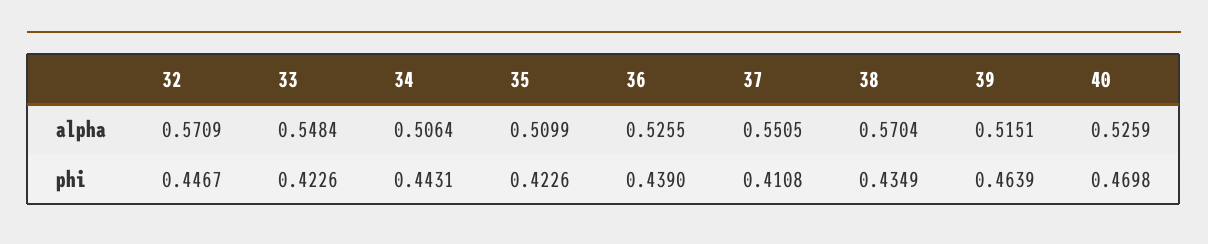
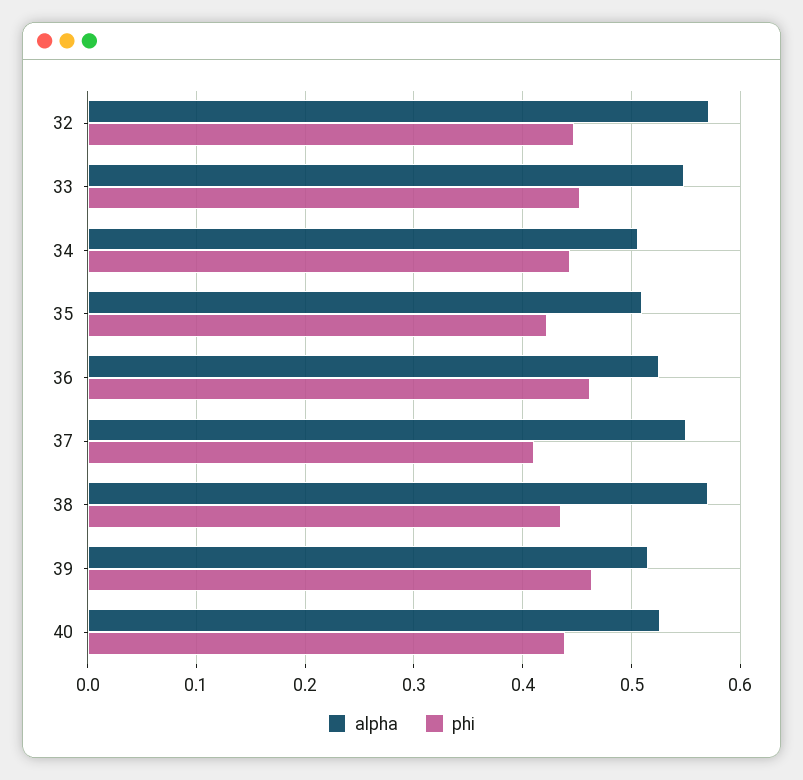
  {
    "alpha": {
      "32": 0.5709,
      "33": 0.5484,
      "34": 0.5064,
      "35": 0.5099,
      "36": 0.5255,
      "37": 0.5505,
      "38": 0.5704,
      "39": 0.5151,
      "40": 0.5259
    },
    "phi": {
      "32": 0.4467,
-     "33": 0.4226,
+     "33": 0.45,
      "34": 0.4431,
      "35": 0.4226,
-     "36": 0.439,
+     "36": 0.46,
      "37": 0.4108,
      "38": 0.4349,
      "39": 0.4639,
-     "40": 0.4698
+     "40": 0.44
    }
  }

